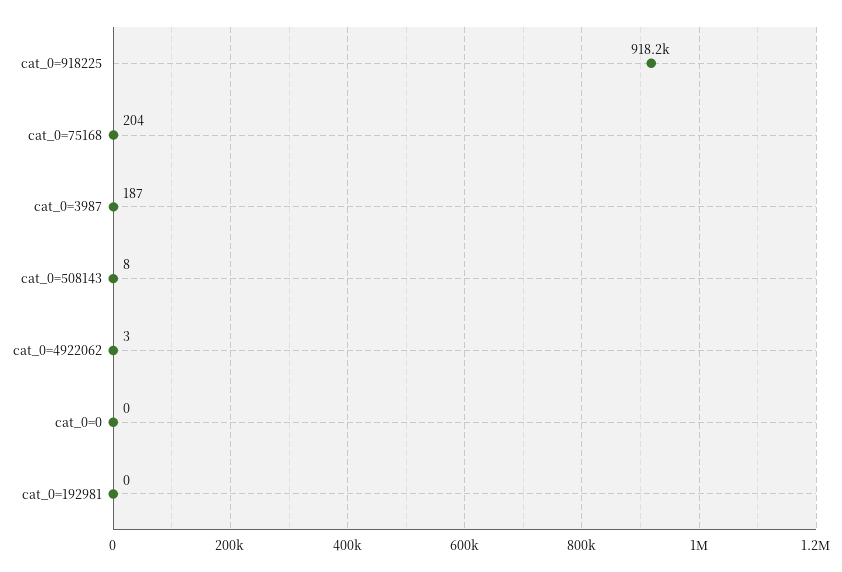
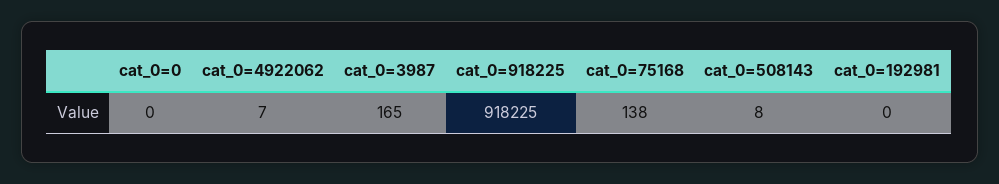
  {
    "cat_0=918225": 918225,
-   "cat_0=75168": 204,
+   "cat_0=75168": 138,
-   "cat_0=3987": 187,
+   "cat_0=3987": 165,
    "cat_0=508143": 8,
-   "cat_0=4922062": 3,
+   "cat_0=4922062": 7,
    "cat_0=0": 0,
    "cat_0=192981": 0
  }

